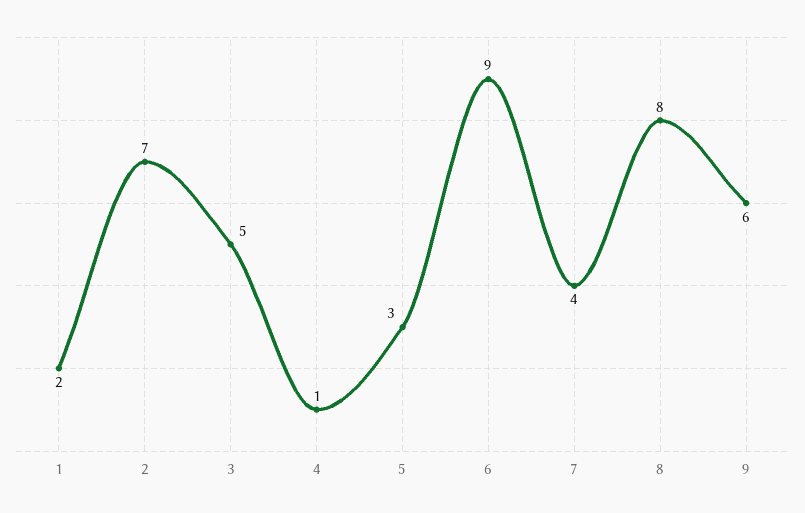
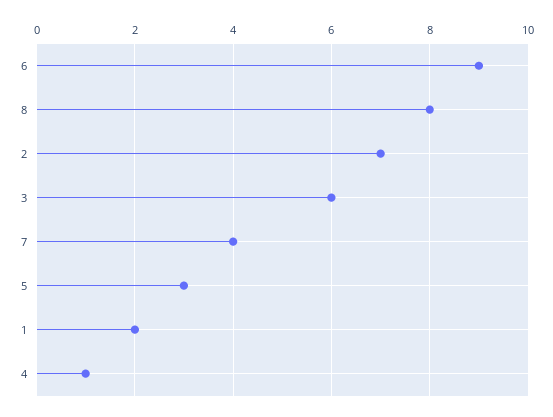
  {
    "1": 2,
    "2": 7,
-   "3": 5,
+   "3": 6,
    "4": 1,
    "5": 3,
    "6": 9,
    "7": 4,
-   "8": 8,
+   "8": 8
-   "9": 6
  }

